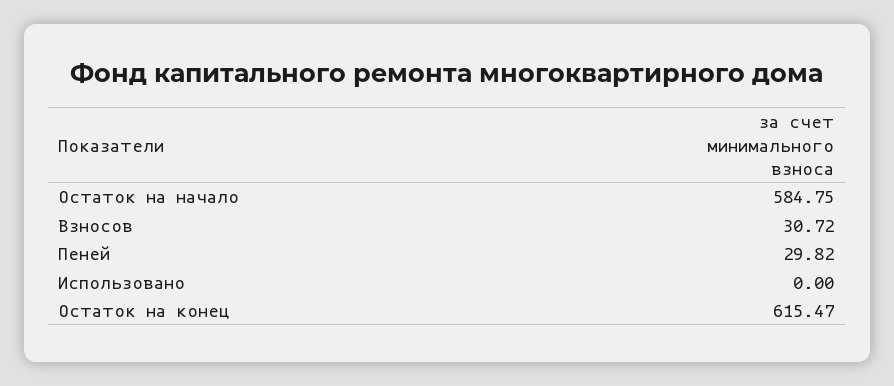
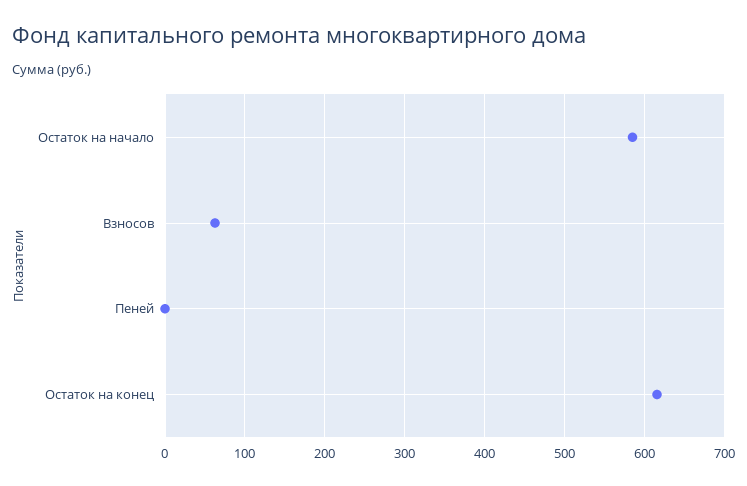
  {
    "Остаток на начало": 584.75,
-   "Взносов": 30.72,
+   "Взносов": 60,
-   "Пеней": 29.82,
+   "Пеней": 0,
-   "Использовано": 0,
    "Остаток на конец": 615.47
  }

